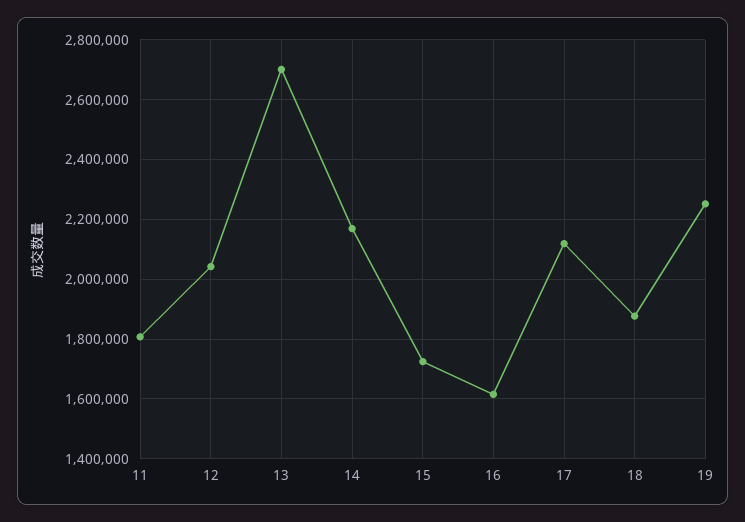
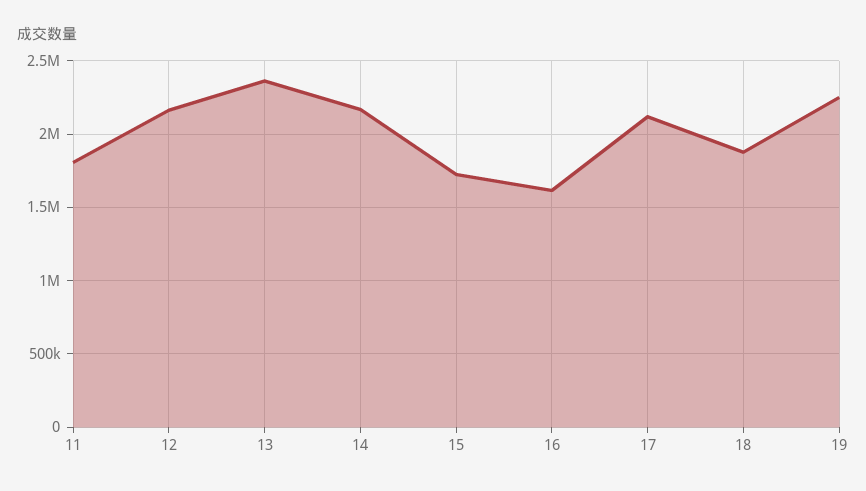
  {
    "11": 1800000,
-   "12": 2050000,
+   "12": 2150000,
-   "13": 2700000,
+   "13": 2350000,
    "14": 2175000,
    "15": 1725000,
    "16": 1625000,
    "17": 2125000,
    "18": 1875000,
    "19": 2250000
  }

